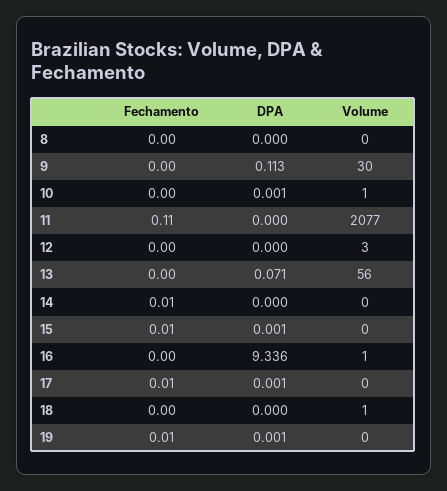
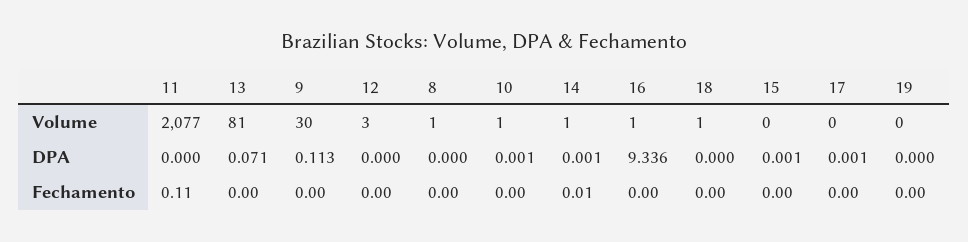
  {
    "Fechamento": {
      "8": 0,
      "9": 0,
      "10": 0,
      "11": 0.11,
      "12": 0,
      "13": 0,
      "14": 0.01,
-     "15": 0.01,
+     "15": 0,
      "16": 0,
-     "17": 0.01,
+     "17": 0,
      "18": 0,
-     "19": 0.01
+     "19": 0
    },
    "DPA": {
      "8": 0,
      "9": 0.113,
      "10": 0.001,
      "11": 0,
      "12": 0,
      "13": 0.071,
-     "14": 0,
+     "14": 0.001,
      "15": 0.001,
      "16": 9.336,
      "17": 0.001,
      "18": 0,
-     "19": 0.001
+     "19": 0
    },
    "Volume": {
-     "8": 0,
+     "8": 1,
      "9": 30,
      "10": 1,
      "11": 2077,
      "12": 3,
-     "13": 56,
+     "13": 81,
-     "14": 0,
+     "14": 1,
      "15": 0,
      "16": 1,
      "17": 0,
      "18": 1,
      "19": 0
    }
  }

